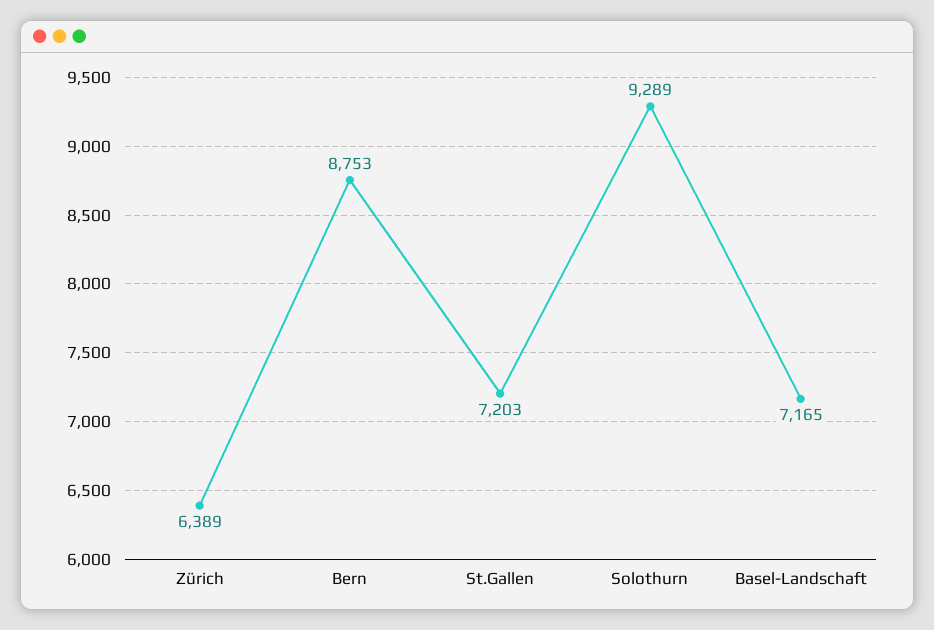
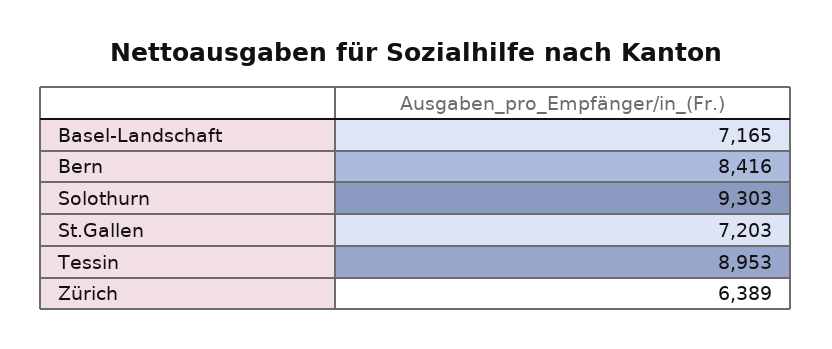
  {
    "Zürich": 6389,
-   "Bern": 8753,
+   "Bern": 8416,
    "St.Gallen": 7203,
-   "Solothurn": 9289,
+   "Solothurn": 9303,
-   "Basel-Landschaft": 7165
+   "Basel-Landschaft": 7165,
+   "Tessin": 8953
  }

